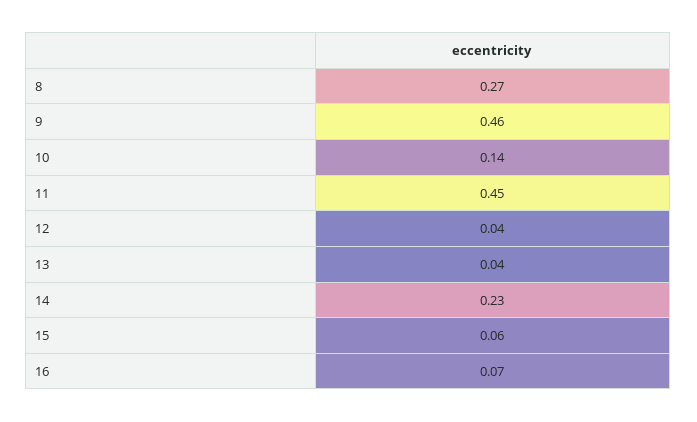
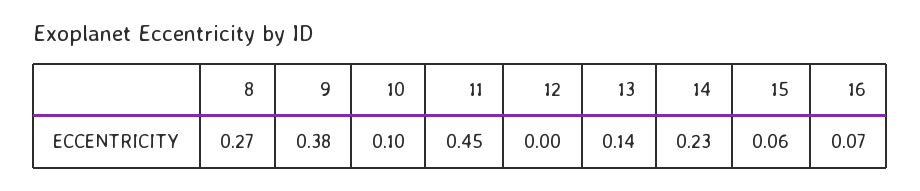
  {
    "8": 0.27,
-   "9": 0.46,
+   "9": 0.38,
-   "10": 0.14,
+   "10": 0.1,
    "11": 0.45,
-   "12": 0.04,
+   "12": 0,
-   "13": 0.04,
+   "13": 0.14,
    "14": 0.23,
    "15": 0.06,
    "16": 0.07
  }

